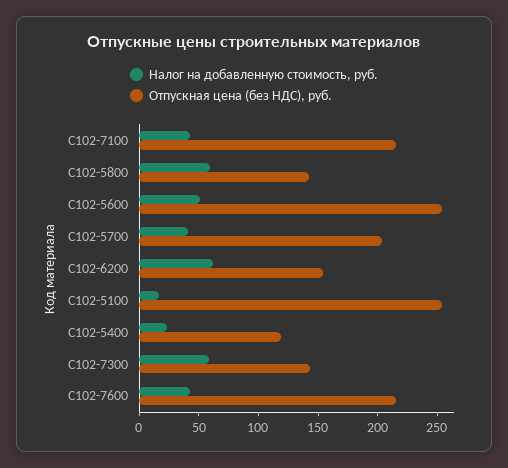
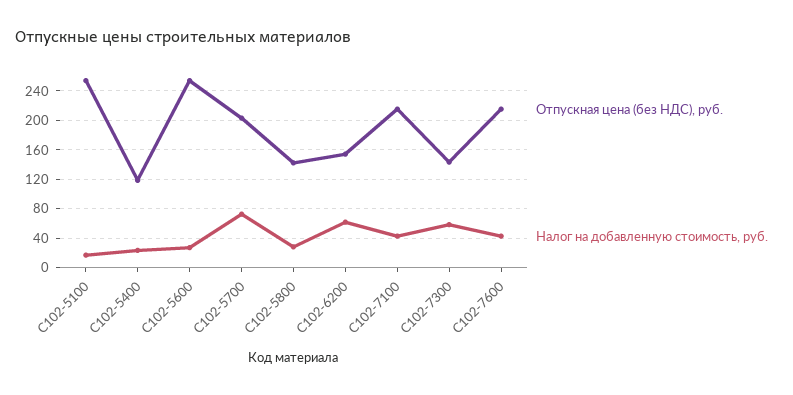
  {
    "Налог на добавленную стоимость, руб.": {
      "С102-7100": 40,
-     "С102-5800": 60,
+     "С102-5800": 30,
-     "С102-5600": 50,
+     "С102-5600": 30,
-     "С102-5700": 40,
+     "С102-5700": 70,
      "С102-6200": 60,
      "С102-5100": 20,
      "С102-5400": 20,
      "С102-7300": 60,
      "С102-7600": 40
    },
    "Отпускная цена (без НДС), руб.": {
      "С102-7100": 220,
      "С102-5800": 140,
      "С102-5600": 250,
      "С102-5700": 200,
      "С102-6200": 150,
      "С102-5100": 250,
      "С102-5400": 120,
      "С102-7300": 140,
      "С102-7600": 220
    }
  }

